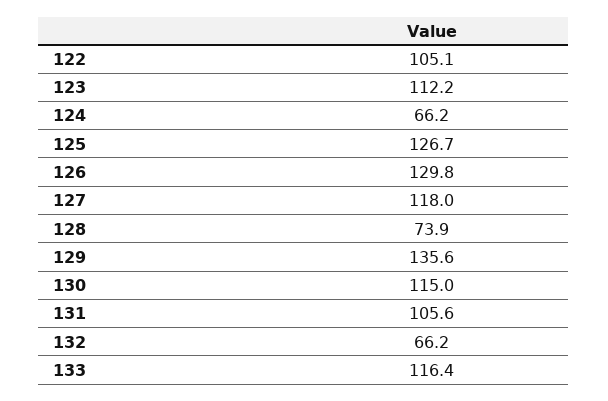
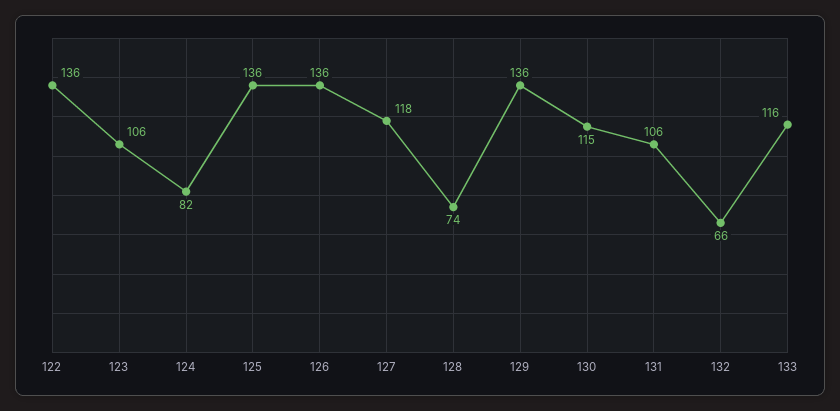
  {
-   "122": 105.1,
+   "122": 136,
-   "123": 112.2,
+   "123": 106,
-   "124": 66.2,
+   "124": 82,
-   "125": 126.7,
+   "125": 136,
-   "126": 129.8,
+   "126": 136,
    "127": 118,
    "128": 73.9,
    "129": 135.6,
    "130": 115,
    "131": 105.6,
    "132": 66.2,
    "133": 116.4
  }

